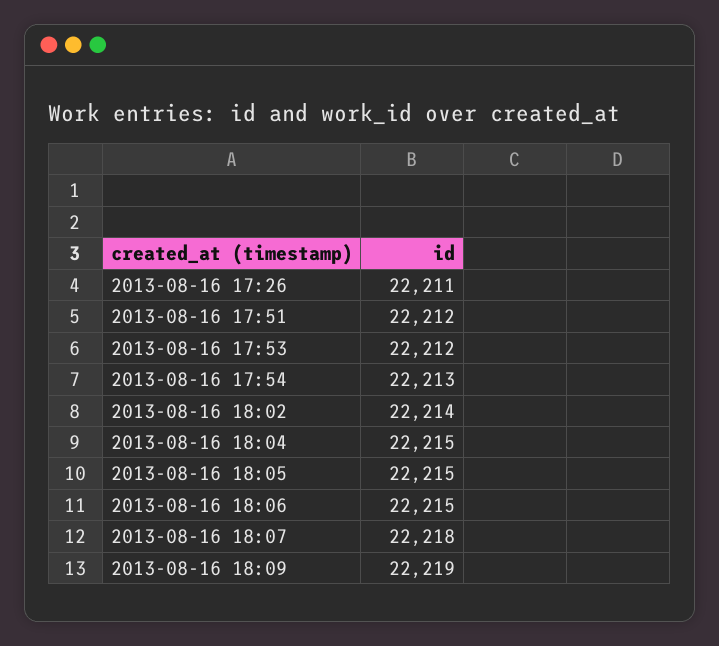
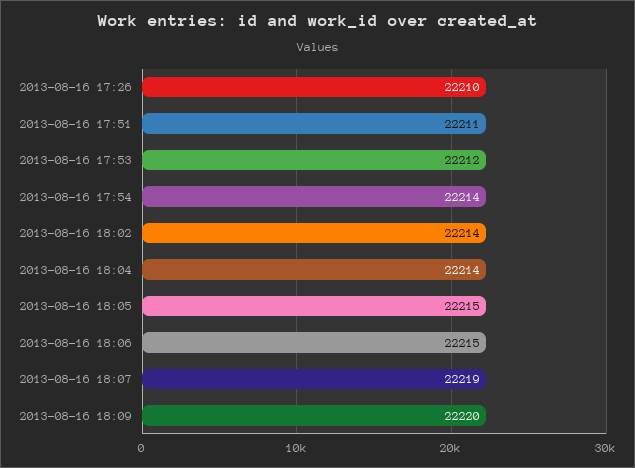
  {
-   "2013-08-16 17:26": 22211,
+   "2013-08-16 17:26": 22210,
-   "2013-08-16 17:51": 22212,
+   "2013-08-16 17:51": 22211,
    "2013-08-16 17:53": 22212,
-   "2013-08-16 17:54": 22213,
+   "2013-08-16 17:54": 22214,
    "2013-08-16 18:02": 22214,
-   "2013-08-16 18:04": 22215,
+   "2013-08-16 18:04": 22214,
    "2013-08-16 18:05": 22215,
    "2013-08-16 18:06": 22215,
-   "2013-08-16 18:07": 22218,
+   "2013-08-16 18:07": 22219,
-   "2013-08-16 18:09": 22219
+   "2013-08-16 18:09": 22220
  }

